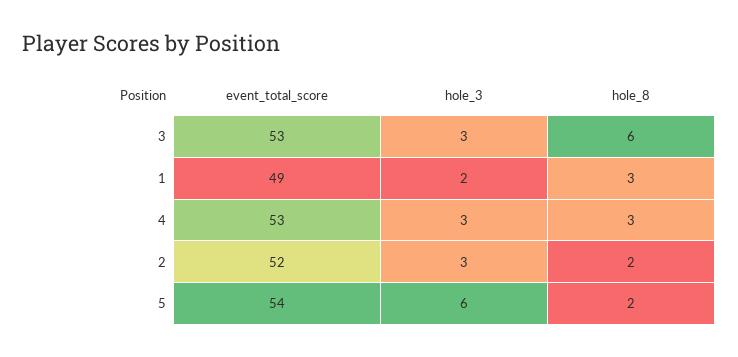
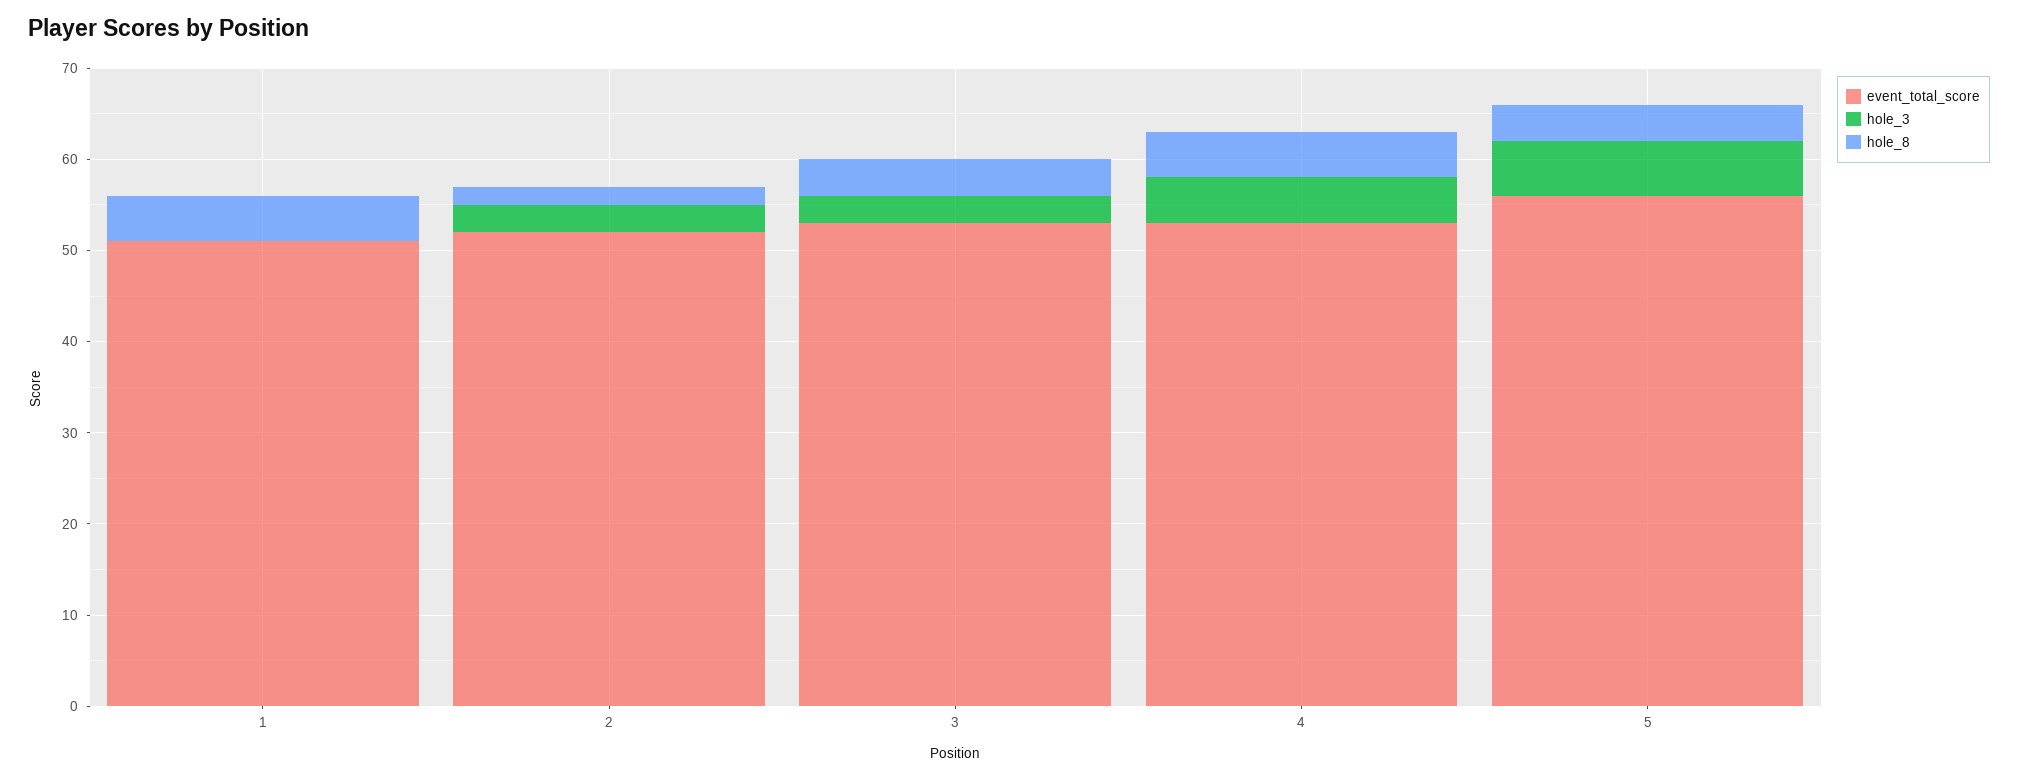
  {
    "event_total_score": {
      "3": 53,
-     "1": 49,
+     "1": 51,
      "4": 53,
      "2": 52,
-     "5": 54
+     "5": 56
    },
    "hole_3": {
      "3": 3,
-     "1": 2,
+     "1": 0,
-     "4": 3,
+     "4": 5,
      "2": 3,
      "5": 6
    },
    "hole_8": {
-     "3": 6,
+     "3": 4,
-     "1": 3,
+     "1": 5,
-     "4": 3,
+     "4": 5,
      "2": 2,
-     "5": 2
+     "5": 4
    }
  }

